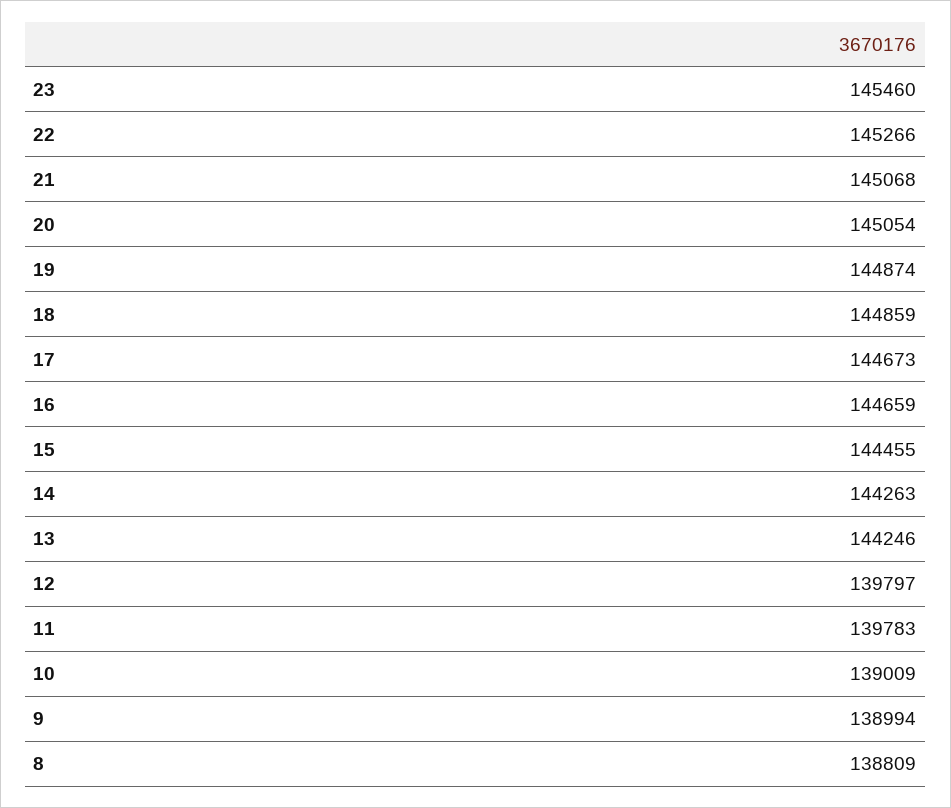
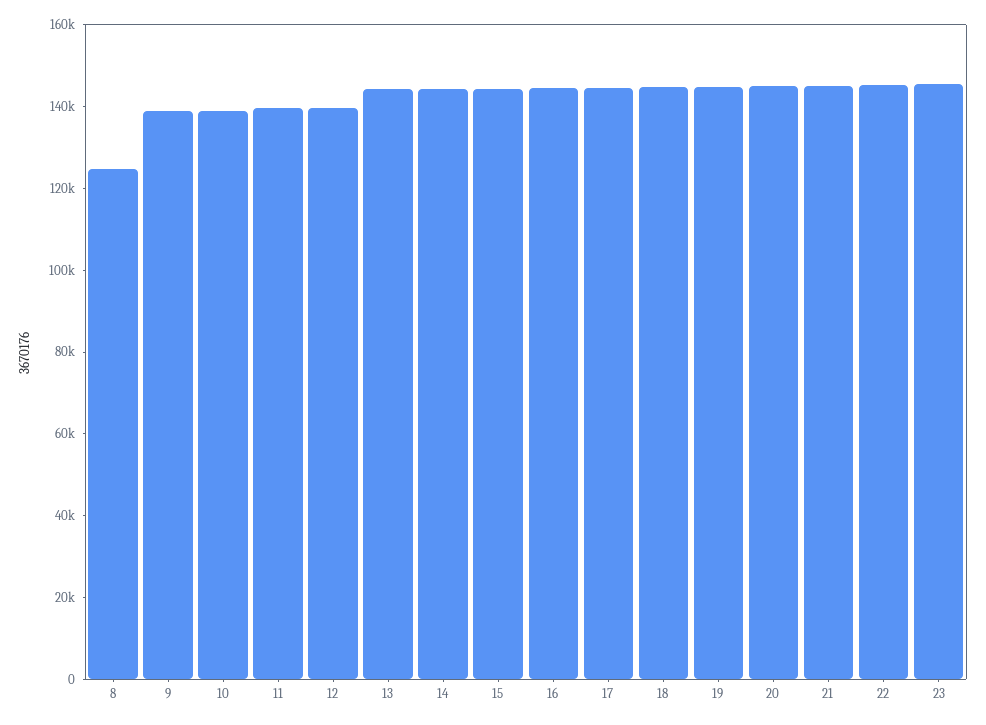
  {
    "23": 145460,
    "22": 145266,
    "21": 145068,
    "20": 145054,
    "19": 144874,
    "18": 144859,
    "17": 144673,
    "16": 144659,
    "15": 144455,
    "14": 144263,
    "13": 144246,
    "12": 139797,
    "11": 139783,
    "10": 139009,
    "9": 138994,
-   "8": 138809
+   "8": 125000
  }

